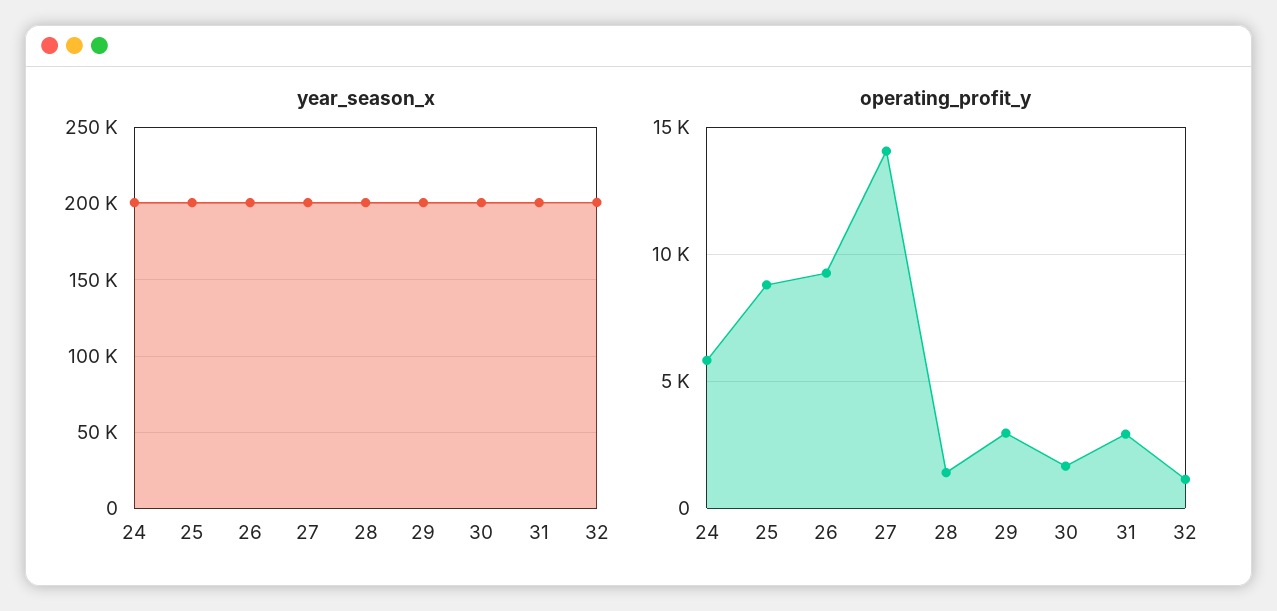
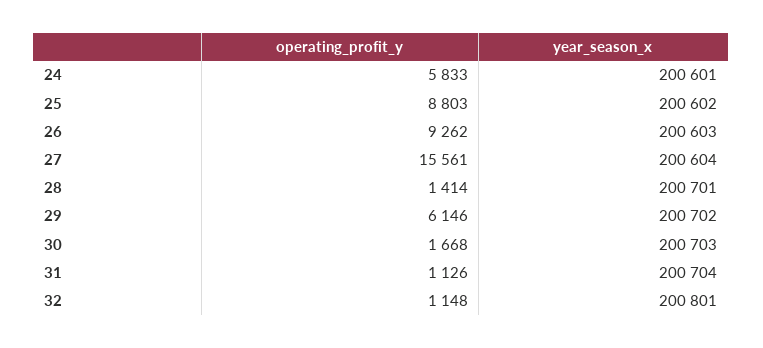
  {
    "year_season_x": {
      "24": 200601,
      "25": 200602,
      "26": 200603,
      "27": 200604,
      "28": 200701,
      "29": 200702,
      "30": 200703,
      "31": 200704,
      "32": 200801
    },
    "operating_profit_y": {
      "24": 5833,
      "25": 8803,
      "26": 9262,
-     "27": 14000,
+     "27": 15561,
      "28": 1414,
-     "29": 3000,
+     "29": 6146,
      "30": 1668,
-     "31": 3000,
+     "31": 1126,
      "32": 1148
    }
  }

